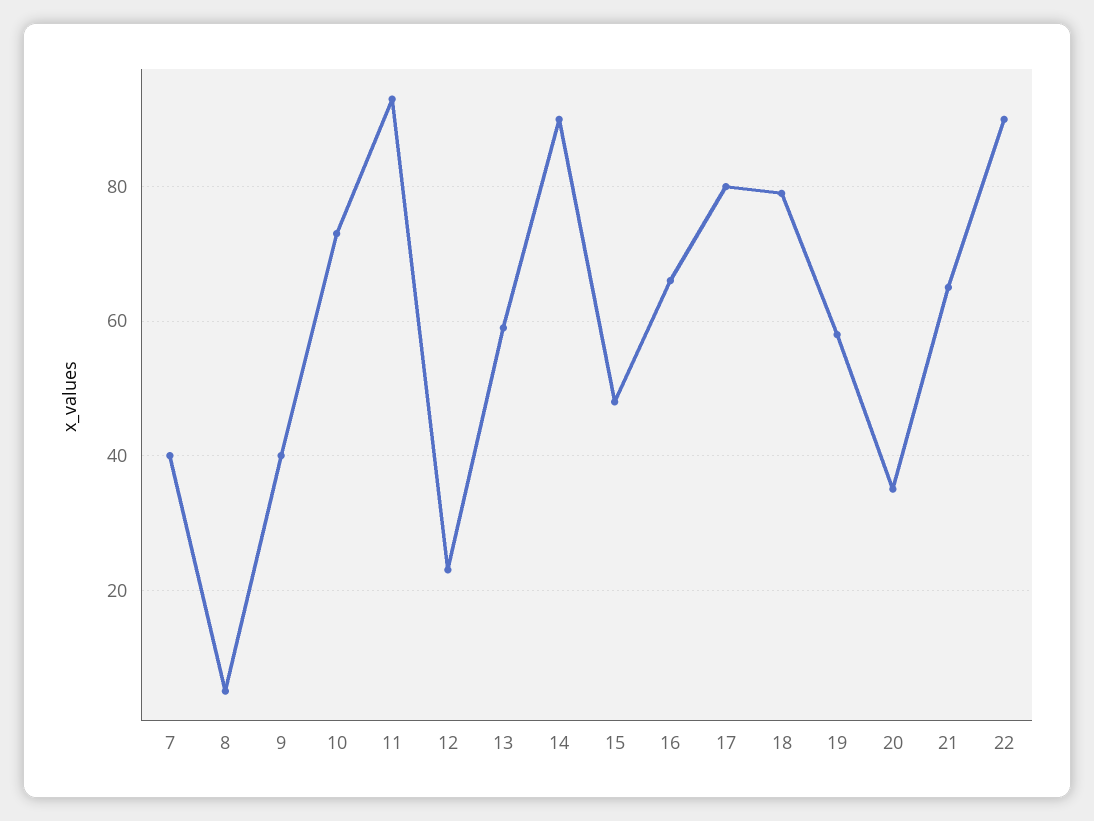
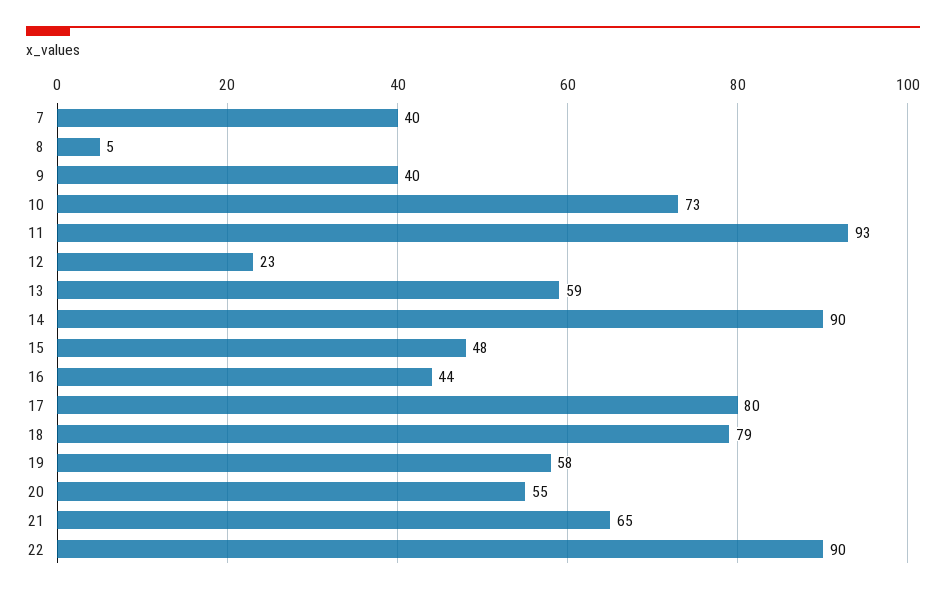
  {
    "7": 40,
    "8": 5,
    "9": 40,
    "10": 73,
    "11": 93,
    "12": 23,
    "13": 59,
    "14": 90,
    "15": 48,
-   "16": 65,
+   "16": 44,
    "17": 80,
    "18": 79,
    "19": 58,
-   "20": 35,
+   "20": 55,
    "21": 65,
    "22": 90
  }

